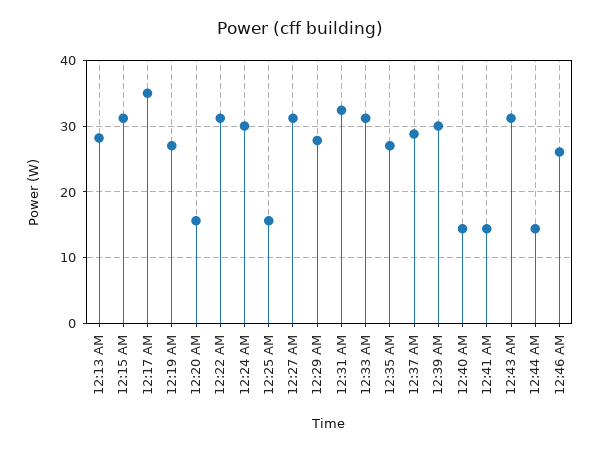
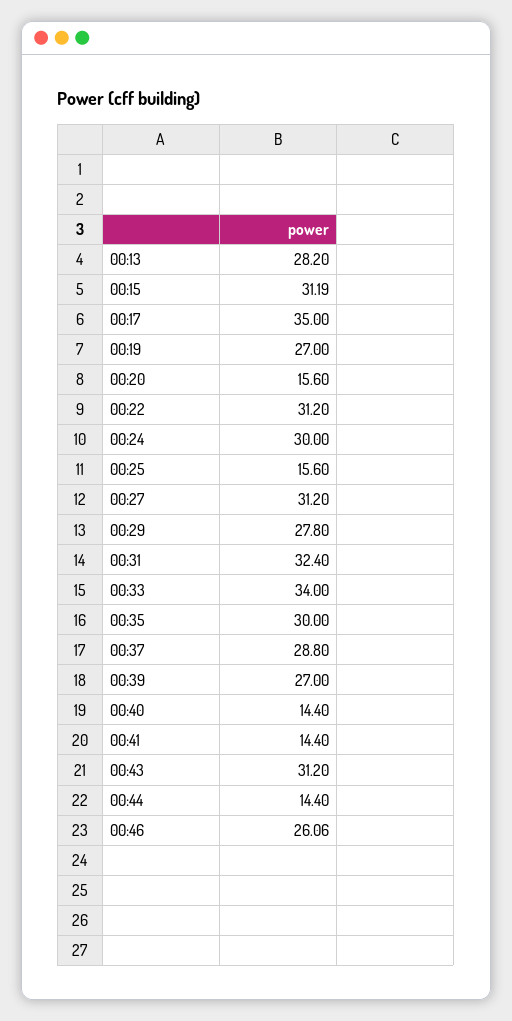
  {
    "12:13 AM": 28.2,
    "12:15 AM": 31.19,
    "12:17 AM": 35,
    "12:19 AM": 27,
    "12:20 AM": 15.6,
    "12:22 AM": 31.2,
    "12:24 AM": 30,
    "12:25 AM": 15.6,
    "12:27 AM": 31.2,
    "12:29 AM": 27.8,
    "12:31 AM": 32.4,
-   "12:33 AM": 31,
+   "12:33 AM": 34,
-   "12:35 AM": 27,
+   "12:35 AM": 30,
    "12:37 AM": 28.8,
-   "12:39 AM": 30,
+   "12:39 AM": 27,
    "12:40 AM": 14.4,
    "12:41 AM": 14.4,
    "12:43 AM": 31.2,
    "12:44 AM": 14.4,
    "12:46 AM": 26.06
  }

